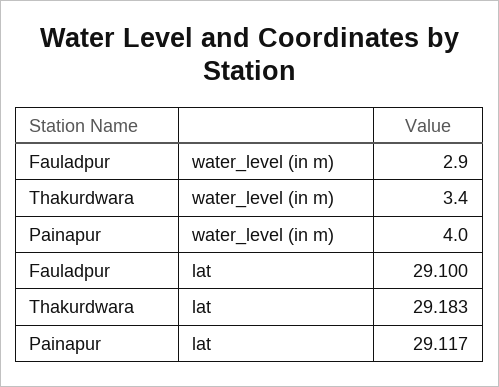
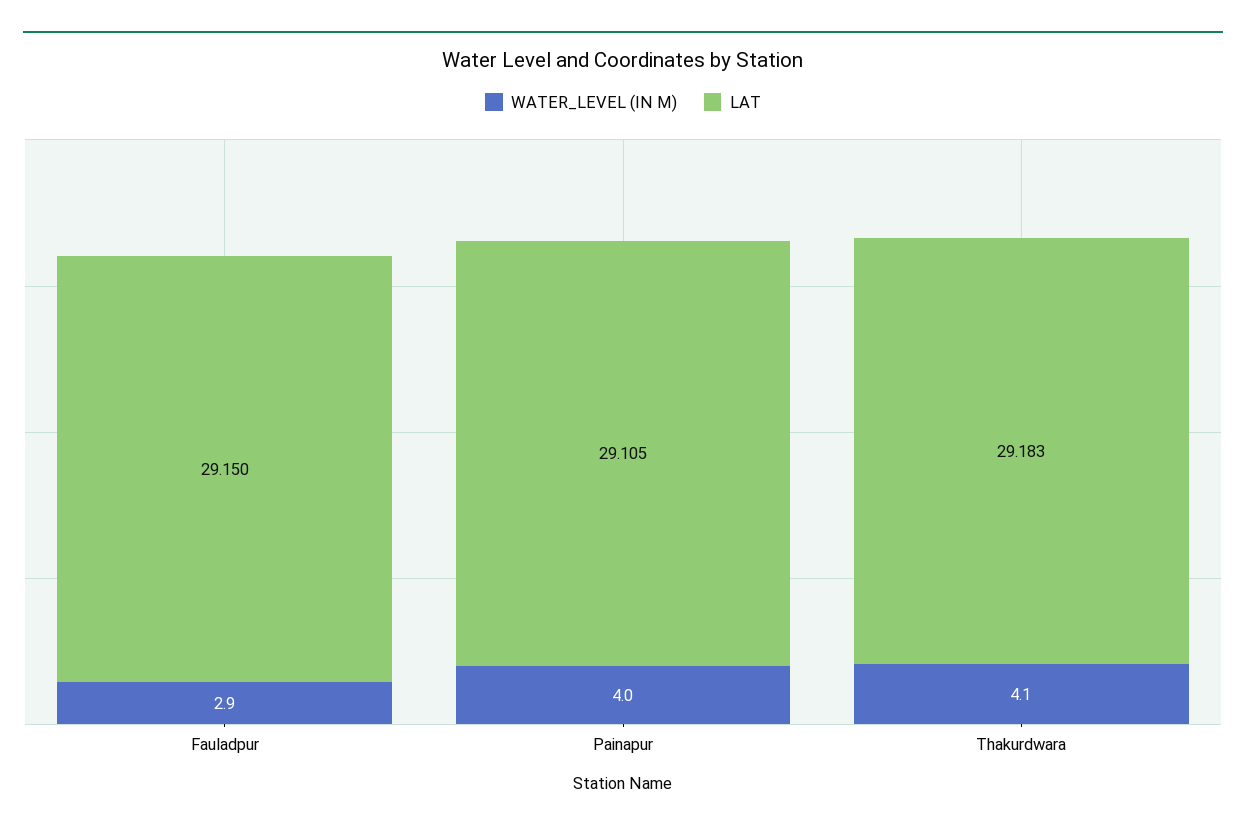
  {
    "water_level (in m)": {
      "Fauladpur": 2.9,
-     "Thakurdwara": 3.4,
+     "Thakurdwara": 4.1,
      "Painapur": 4
    },
    "lat": {
-     "Fauladpur": 29.1,
+     "Fauladpur": 29.15,
      "Thakurdwara": 29.183,
-     "Painapur": 29.117
+     "Painapur": 29.105
    }
  }

